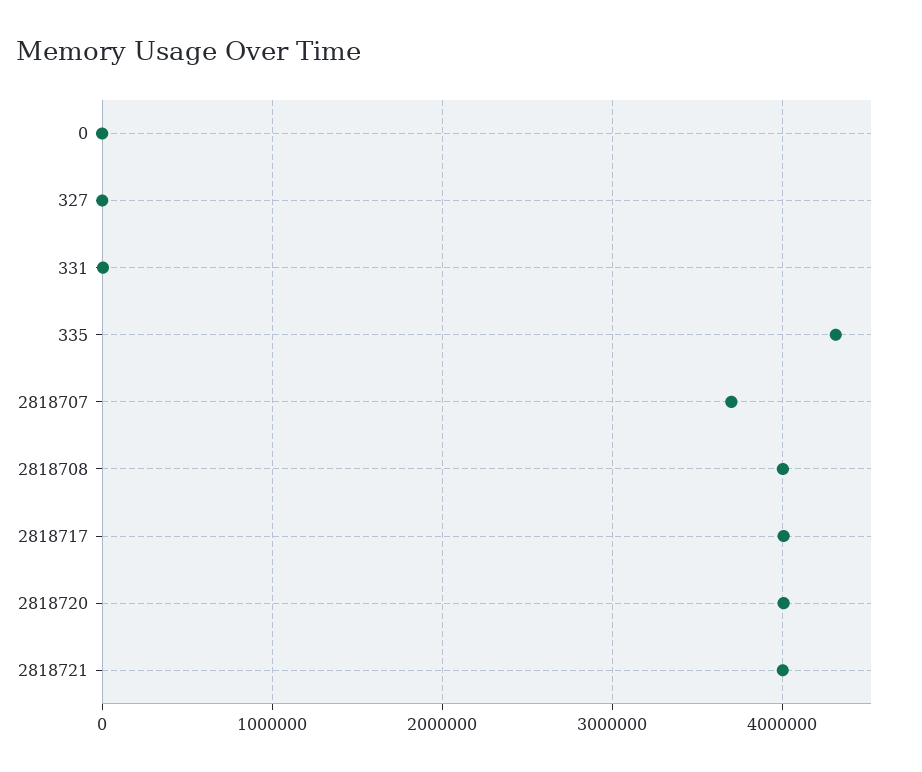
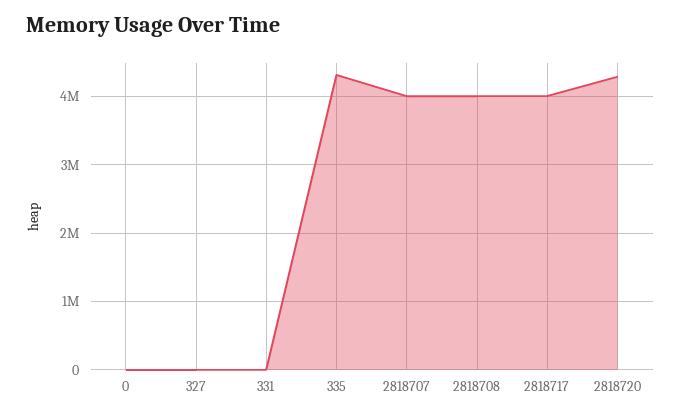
  {
    "0": 0,
    "327": 0,
    "331": 0,
    "335": 4300000,
-   "2818707": 3700000,
+   "2818707": 4000000,
    "2818708": 4000000,
    "2818717": 4000000,
-   "2818720": 4000000,
+   "2818720": 4300000
-   "2818721": 4000000
  }

